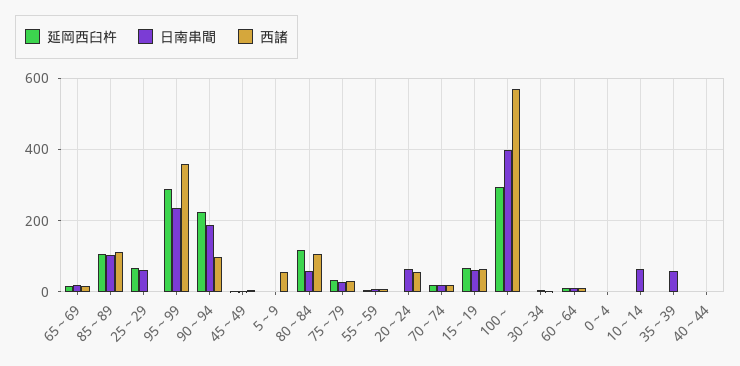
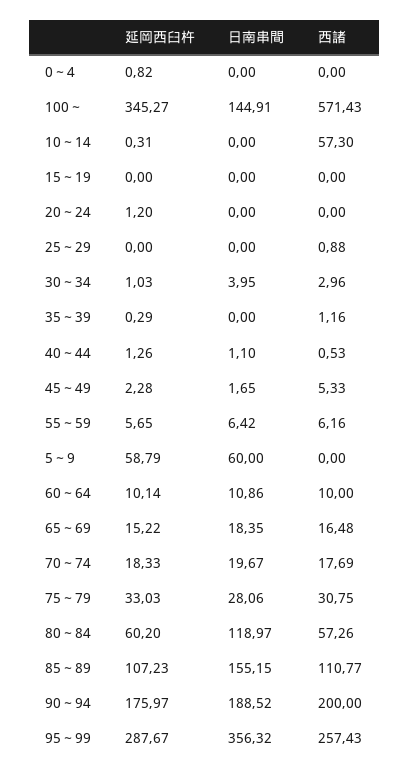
  {
    "延岡西臼杵": {
      "65～69": 15.22,
      "85～89": 107.23,
-     "25～29": 60,
+     "25～29": 0,
      "95～99": 287.67,
-     "90～94": 220,
+     "90～94": 175.97,
      "45～49": 2.28,
-     "5～9": 0,
+     "5～9": 58.79,
-     "80～84": 120,
+     "80～84": 60.2,
      "75～79": 33.03,
      "55～59": 5.65,
      "20～24": 1.2,
      "70～74": 18.33,
-     "15～19": 60,
+     "15～19": 0,
-     "100～": 300,
+     "100～": 345.27,
      "30～34": 1.03,
      "60～64": 10.14,
      "0～4": 0.82,
      "10～14": 0.31,
      "35～39": 0.29,
      "40～44": 1.26
    },
    "日南串間": {
      "65～69": 18.35,
-     "85～89": 100,
+     "85～89": 155.15,
-     "25～29": 60,
+     "25～29": 0,
-     "95～99": 240,
+     "95～99": 356.32,
      "90～94": 188.52,
      "45～49": 1.65,
-     "5～9": 0,
+     "5～9": 60,
-     "80～84": 60,
+     "80～84": 118.97,
      "75～79": 28.06,
      "55～59": 6.42,
-     "20～24": 60,
+     "20～24": 0,
      "70～74": 19.67,
-     "15～19": 60,
+     "15～19": 0,
-     "100～": 400,
+     "100～": 144.91,
      "30～34": 3.95,
      "60～64": 10.86,
      "0～4": 0,
-     "10～14": 60,
+     "10～14": 0,
-     "35～39": 60,
+     "35～39": 0,
      "40～44": 1.1
    },
    "西諸": {
      "65～69": 16.48,
      "85～89": 110.77,
      "25～29": 0.88,
-     "95～99": 360,
+     "95～99": 257.43,
-     "90～94": 100,
+     "90～94": 200,
      "45～49": 5.33,
-     "5～9": 60,
+     "5～9": 0,
-     "80～84": 100,
+     "80～84": 57.26,
      "75～79": 30.75,
      "55～59": 6.16,
-     "20～24": 60,
+     "20～24": 0,
      "70～74": 17.69,
-     "15～19": 60,
+     "15～19": 0,
      "100～": 571.43,
      "30～34": 2.96,
      "60～64": 10,
      "0～4": 0,
-     "10～14": 0,
+     "10～14": 57.3,
      "35～39": 1.16,
      "40～44": 0.53
    }
  }

